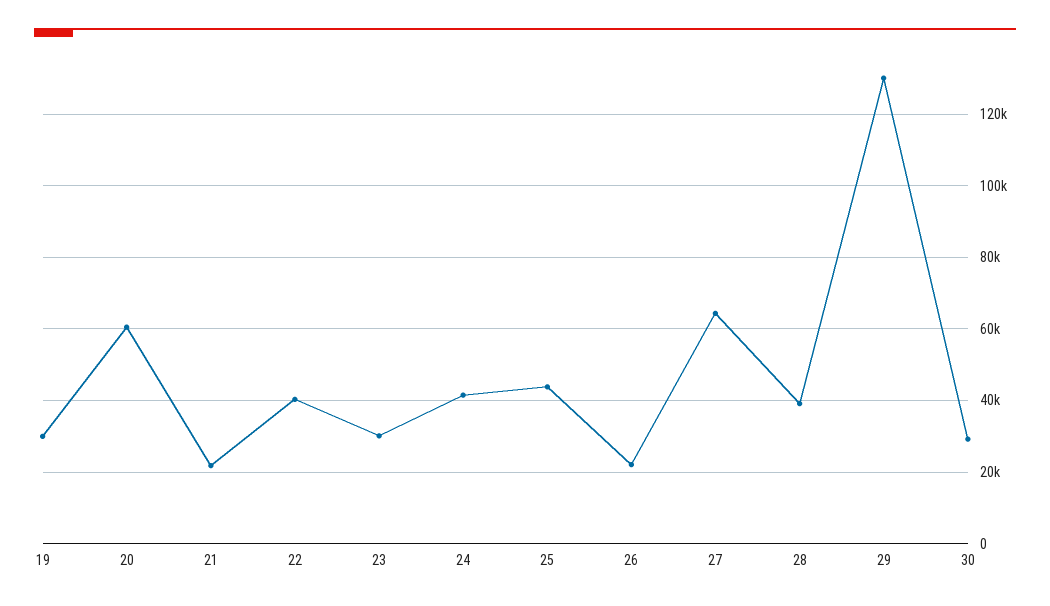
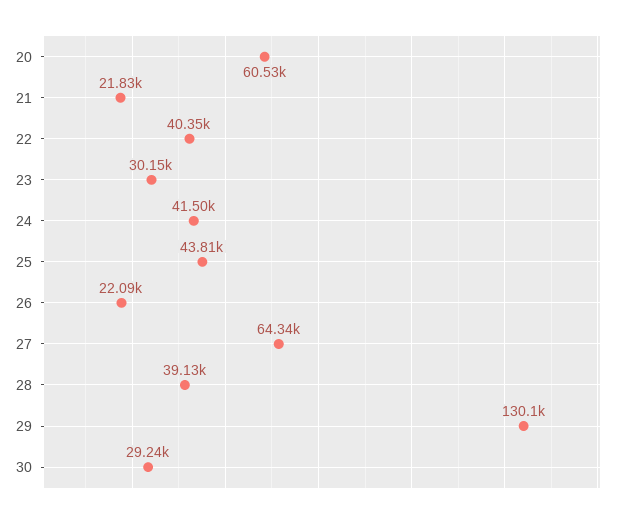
  {
-   "19": 30000,
    "20": 60530,
    "21": 21830,
    "22": 40350,
    "23": 30150,
    "24": 41500,
    "25": 43810,
    "26": 22090,
    "27": 64340,
    "28": 39130,
    "29": 130100,
    "30": 29240
  }

